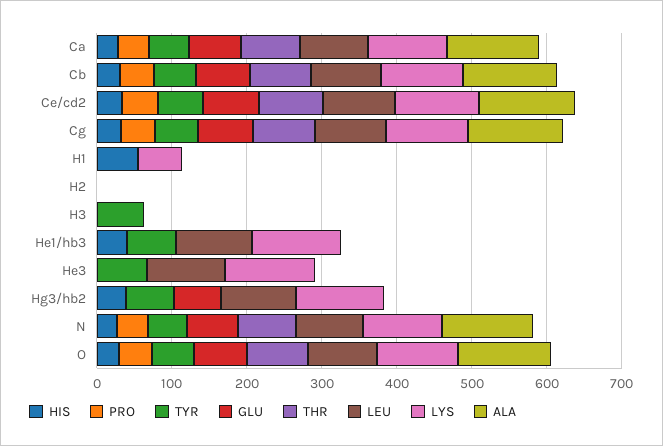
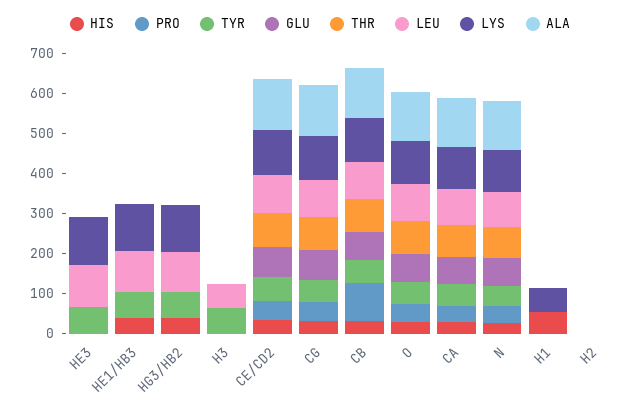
  {
    "HIS": {
      "Ca": 20,
      "Cb": 40,
      "Ce/cd2": 40,
      "Cg": 40,
      "H1": 60,
      "H2": 0,
      "H3": 0,
      "He1/hb3": 40,
      "He3": 0,
      "Hg3/hb2": 40,
      "N": 20,
      "O": 40
    },
    "PRO": {
      "Ca": 40,
-     "Cb": 40,
+     "Cb": 100,
      "Ce/cd2": 40,
      "Cg": 40,
      "H1": 0,
      "H2": 0,
      "H3": 0,
      "He1/hb3": 0,
      "He3": 0,
      "Hg3/hb2": 0,
      "N": 40,
      "O": 40
    },
    "TYR": {
      "Ca": 60,
      "Cb": 60,
      "Ce/cd2": 60,
      "Cg": 60,
      "H1": 0,
      "H2": 0,
      "H3": 60,
      "He1/hb3": 60,
      "He3": 60,
      "Hg3/hb2": 60,
      "N": 60,
      "O": 60
    },
    "GLU": {
      "Ca": 60,
      "Cb": 80,
      "Ce/cd2": 80,
      "Cg": 80,
      "H1": 0,
      "H2": 0,
      "H3": 0,
      "He1/hb3": 0,
      "He3": 0,
-     "Hg3/hb2": 60,
+     "Hg3/hb2": 0,
      "N": 60,
      "O": 80
    },
    "THR": {
      "Ca": 80,
      "Cb": 80,
      "Ce/cd2": 80,
      "Cg": 80,
      "H1": 0,
      "H2": 0,
      "H3": 0,
      "He1/hb3": 0,
      "He3": 0,
      "Hg3/hb2": 0,
      "N": 80,
      "O": 80
    },
    "LEU": {
      "Ca": 100,
      "Cb": 100,
      "Ce/cd2": 100,
      "Cg": 100,
      "H1": 0,
      "H2": 0,
-     "H3": 0,
+     "H3": 60,
      "He1/hb3": 100,
      "He3": 100,
      "Hg3/hb2": 100,
      "N": 80,
      "O": 100
    },
    "LYS": {
      "Ca": 100,
      "Cb": 100,
      "Ce/cd2": 120,
      "Cg": 120,
      "H1": 60,
      "H2": 0,
      "H3": 0,
      "He1/hb3": 120,
      "He3": 120,
      "Hg3/hb2": 120,
      "N": 100,
      "O": 100
    },
    "ALA": {
      "Ca": 120,
      "Cb": 120,
      "Ce/cd2": 120,
      "Cg": 120,
      "H1": 0,
      "H2": 0,
      "H3": 0,
      "He1/hb3": 0,
      "He3": 0,
      "Hg3/hb2": 0,
      "N": 120,
      "O": 120
    }
  }

